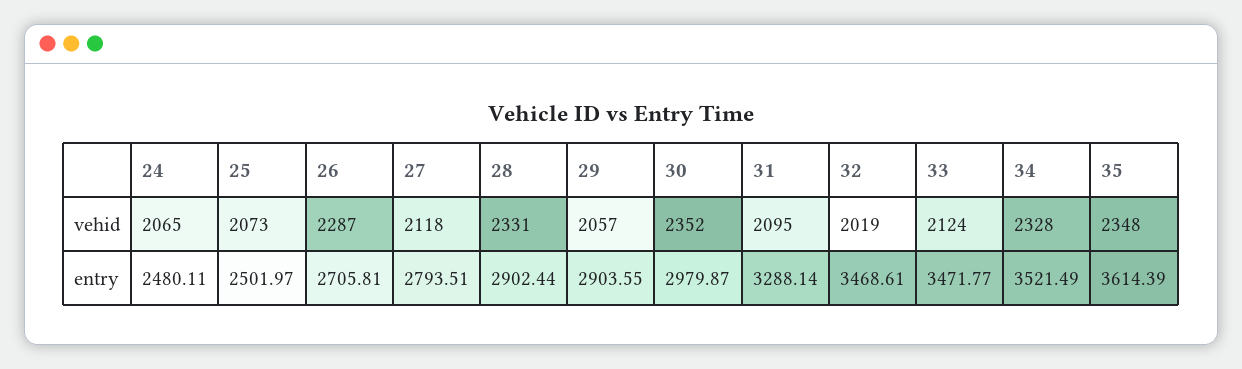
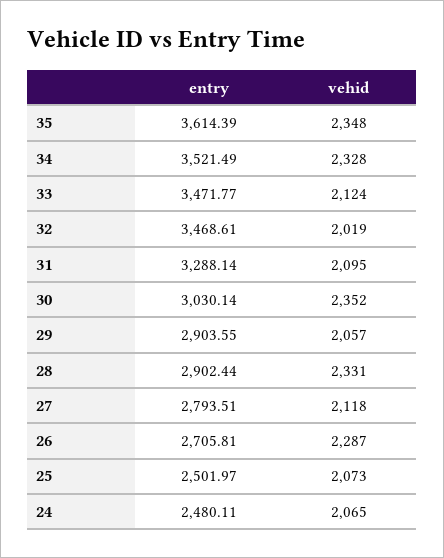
  {
    "24": {
      "vehid": 2065,
      "entry": 2480.11
    },
    "25": {
      "vehid": 2073,
      "entry": 2501.97
    },
    "26": {
      "vehid": 2287,
      "entry": 2705.81
    },
    "27": {
      "vehid": 2118,
      "entry": 2793.51
    },
    "28": {
      "vehid": 2331,
      "entry": 2902.44
    },
    "29": {
      "vehid": 2057,
      "entry": 2903.55
    },
    "30": {
      "vehid": 2352,
-     "entry": 2979.87
+     "entry": 3030.14
    },
    "31": {
      "vehid": 2095,
      "entry": 3288.14
    },
    "32": {
      "vehid": 2019,
      "entry": 3468.61
    },
    "33": {
      "vehid": 2124,
      "entry": 3471.77
    },
    "34": {
      "vehid": 2328,
      "entry": 3521.49
    },
    "35": {
      "vehid": 2348,
      "entry": 3614.39
    }
  }

